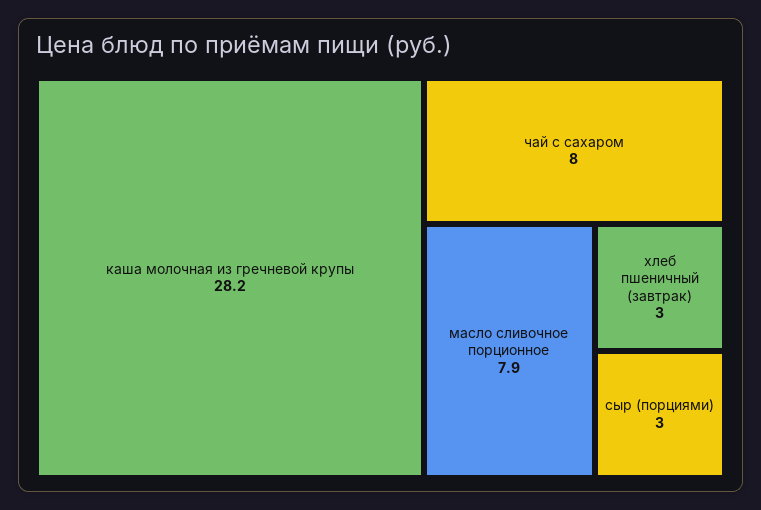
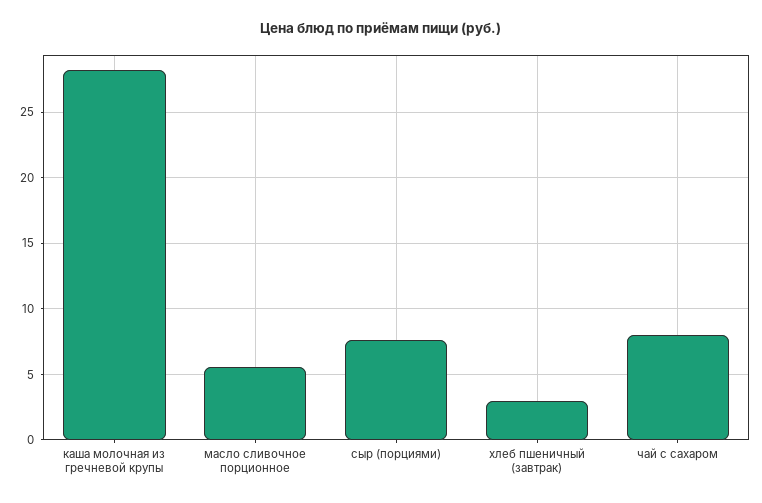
  {
    "каша молочная из гречневой крупы": 28.2,
    "чай с сахаром": 8,
-   "масло сливочное порционное": 7.9,
+   "масло сливочное порционное": 5.5,
    "хлеб пшеничный (завтрак)": 3,
-   "сыр (порциями)": 3
+   "сыр (порциями)": 7.5
  }

